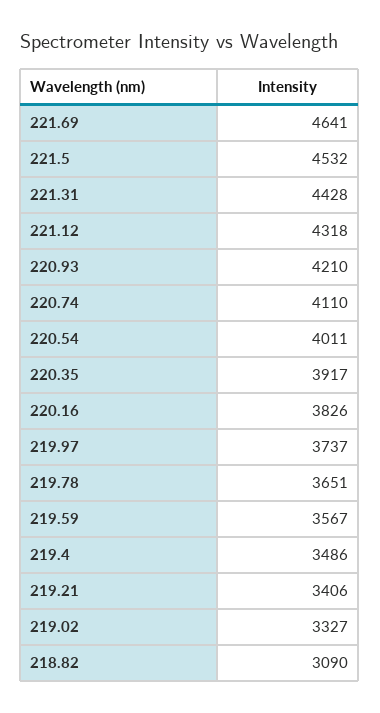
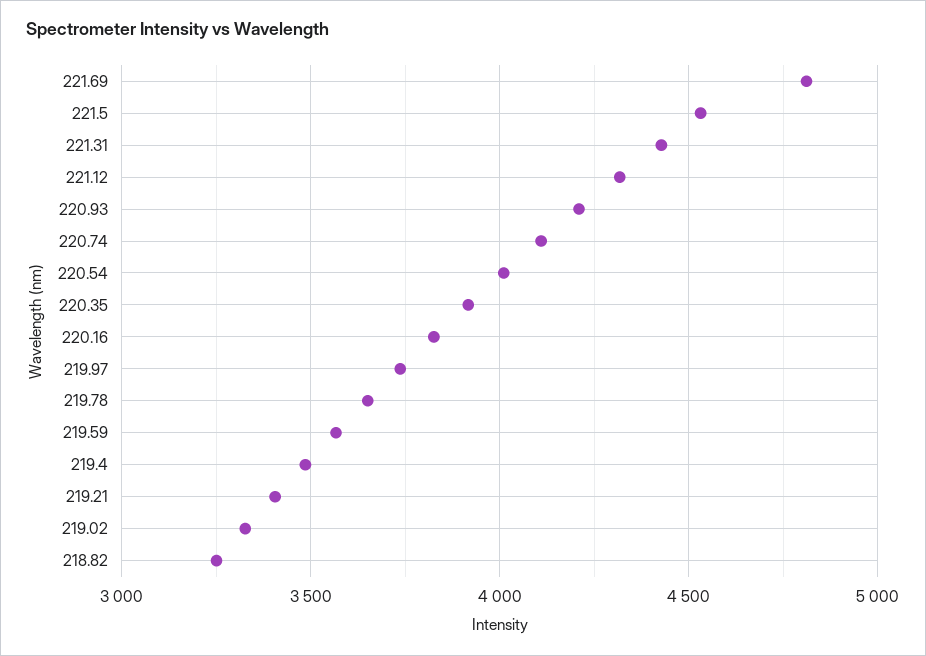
  {
-   "221.69": 4641,
+   "221.69": 4800,
    "221.5": 4532,
    "221.31": 4428,
    "221.12": 4318,
    "220.93": 4210,
    "220.74": 4110,
    "220.54": 4011,
    "220.35": 3917,
    "220.16": 3826,
    "219.97": 3737,
    "219.78": 3651,
    "219.59": 3567,
    "219.4": 3486,
    "219.21": 3406,
    "219.02": 3327,
-   "218.82": 3090
+   "218.82": 3250
  }

